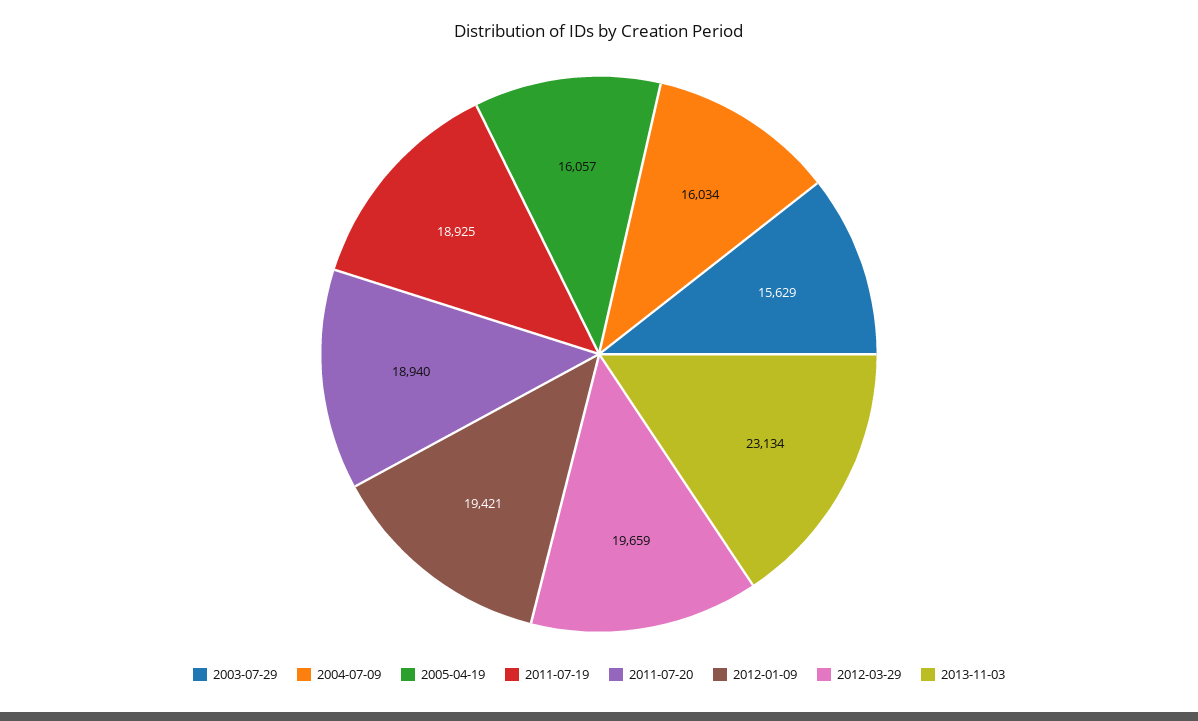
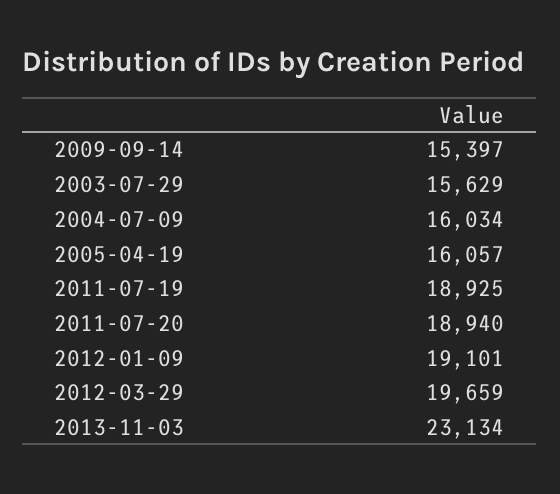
  {
    "2003-07-29": 15629,
    "2004-07-09": 16034,
    "2005-04-19": 16057,
    "2011-07-19": 18925,
    "2011-07-20": 18940,
-   "2012-01-09": 19421,
+   "2012-01-09": 19101,
    "2012-03-29": 19659,
-   "2013-11-03": 23134
+   "2013-11-03": 23134,
+   "2009-09-14": 15397
  }

